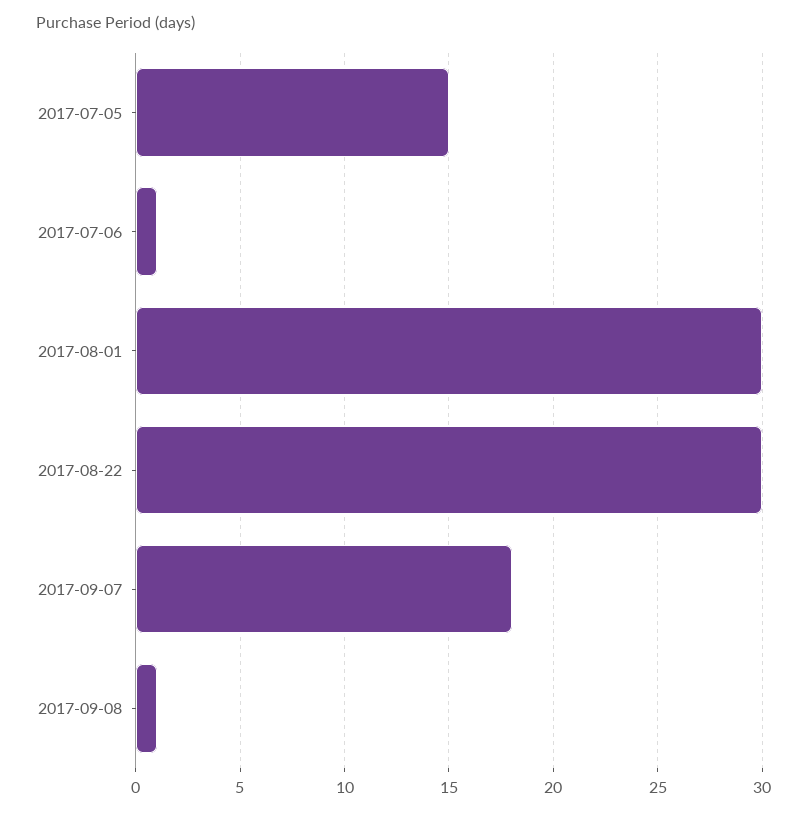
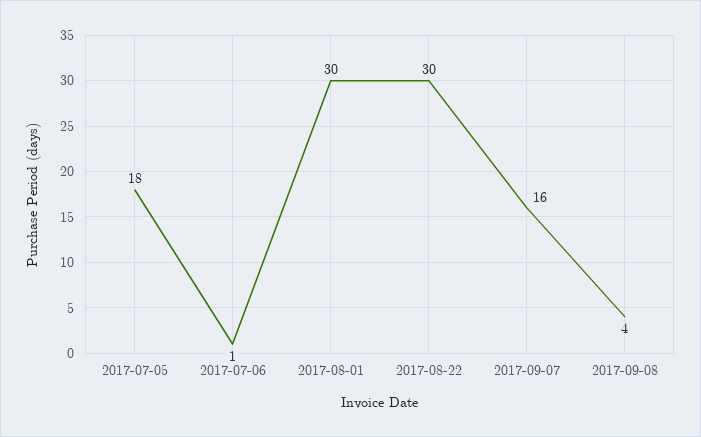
  {
-   "2017-07-05": 15,
+   "2017-07-05": 18,
    "2017-07-06": 1,
    "2017-08-01": 30,
    "2017-08-22": 30,
-   "2017-09-07": 18,
+   "2017-09-07": 16,
-   "2017-09-08": 1
+   "2017-09-08": 4
  }

